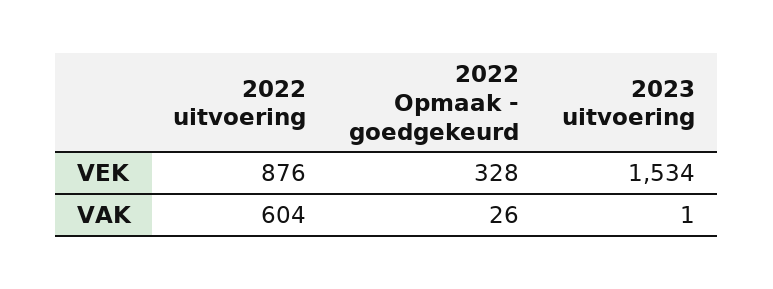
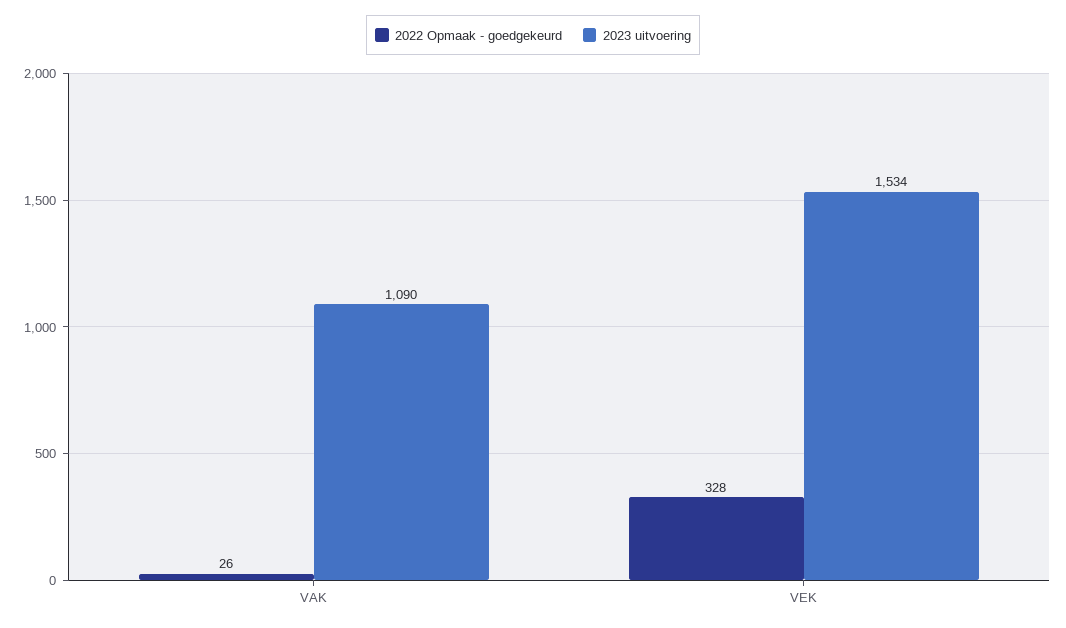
  {
-   "2022 uitvoering": {
-     "VEK": 876,
-     "VAK": 604
-   },
    "2022 Opmaak - goedgekeurd": {
      "VEK": 328,
      "VAK": 26
    },
    "2023 uitvoering": {
      "VEK": 1534,
-     "VAK": 1
+     "VAK": 1090
    }
  }

